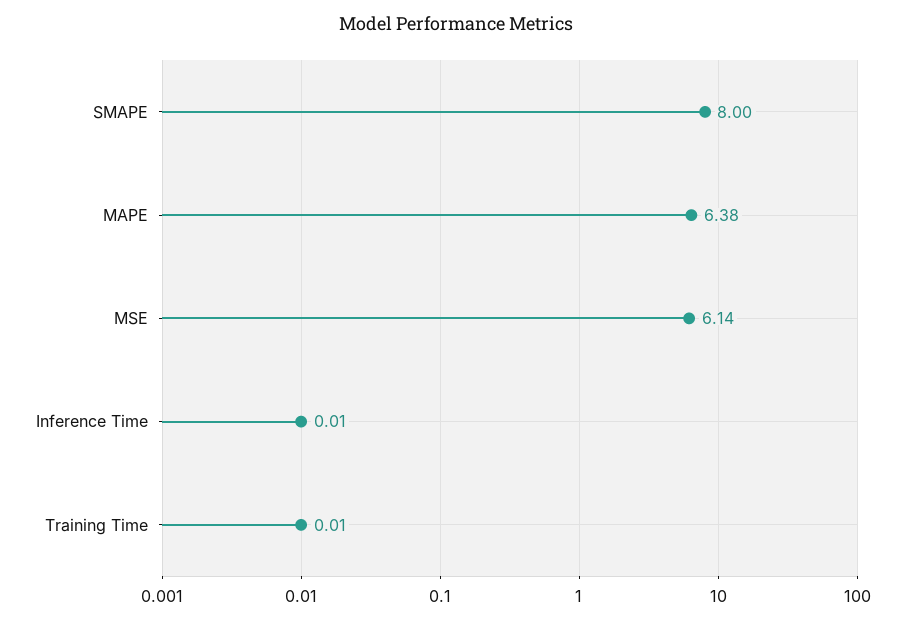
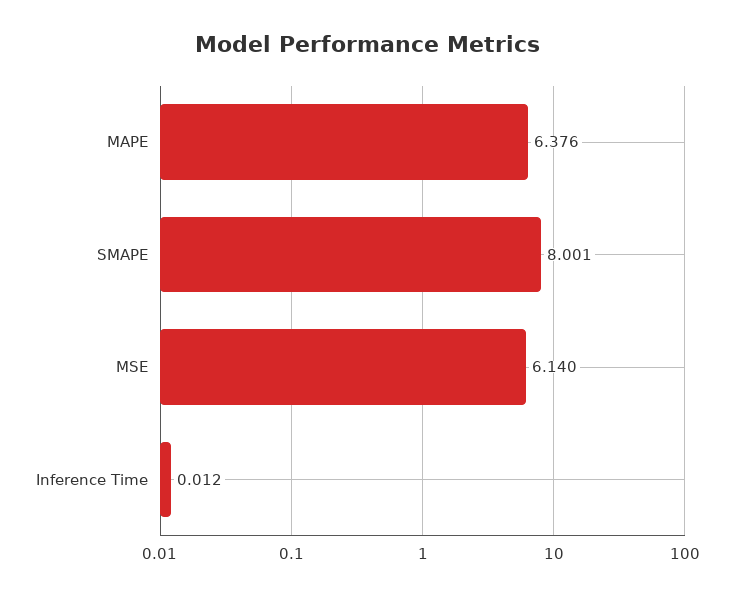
  {
    "SMAPE": 8.001,
    "MAPE": 6.376,
    "MSE": 6.14,
-   "Inference Time": 0.012,
+   "Inference Time": 0.012
-   "Training Time": 0.01
  }

